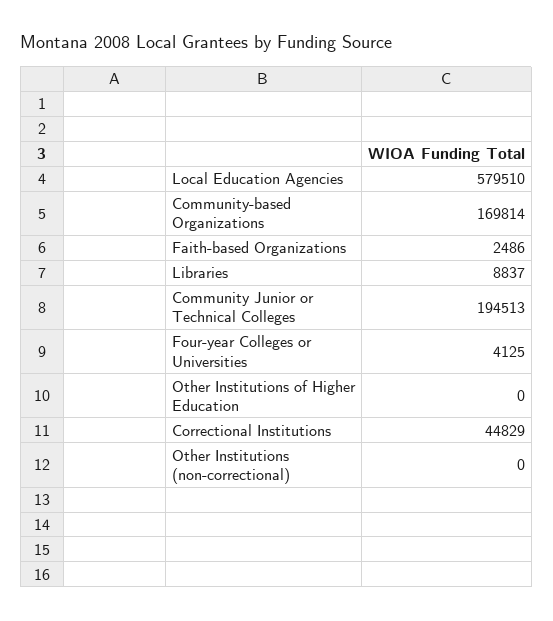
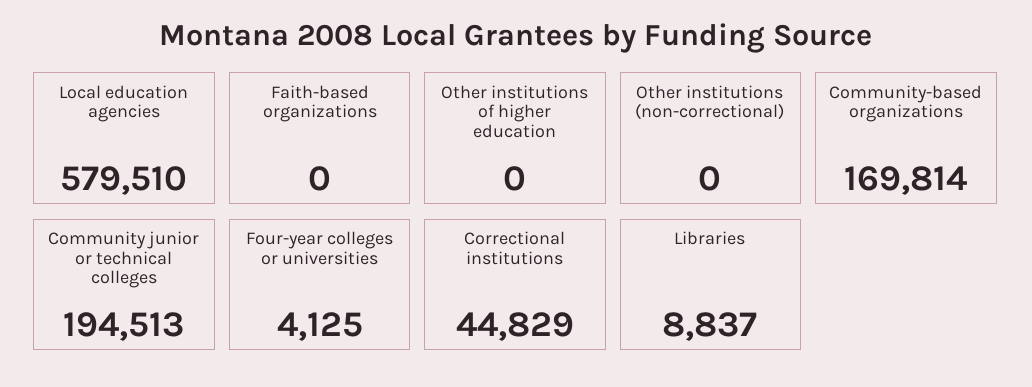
  {
    "Local Education Agencies": 579510,
    "Community-based Organizations": 169814,
-   "Faith-based Organizations": 2486,
+   "Faith-based Organizations": 0,
    "Libraries": 8837,
    "Community Junior or Technical Colleges": 194513,
    "Four-year Colleges or Universities": 4125,
    "Other Institutions of Higher Education": 0,
    "Correctional Institutions": 44829,
    "Other Institutions (non-correctional)": 0
  }

